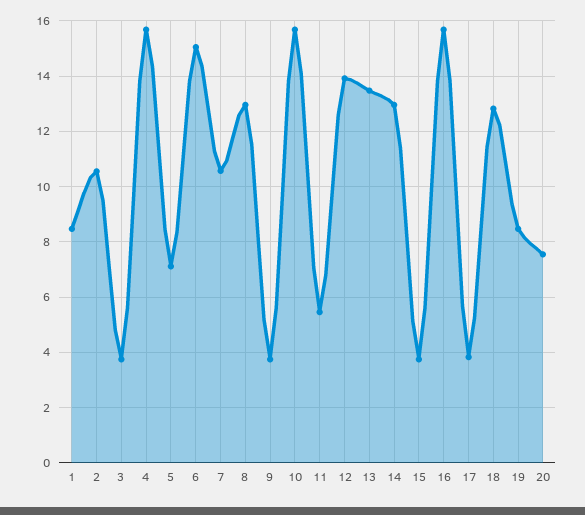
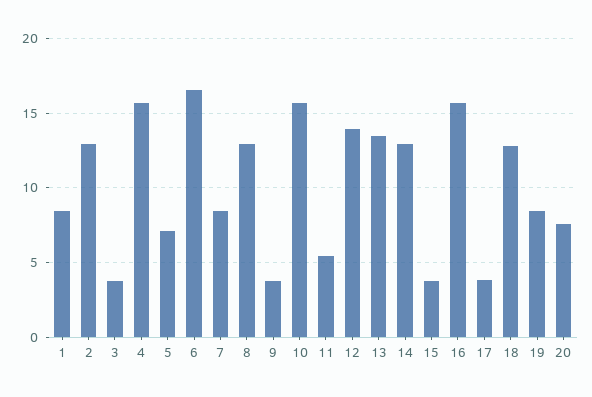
  {
    "1": 8.5,
-   "2": 10.5,
+   "2": 13,
    "3": 3.75,
    "4": 15.75,
    "5": 7,
-   "6": 15,
+   "6": 16.5,
-   "7": 10.5,
+   "7": 8.5,
    "8": 13,
    "9": 3.75,
    "10": 15.75,
    "11": 5.5,
    "12": 14,
    "13": 13.5,
    "14": 13,
    "15": 3.75,
    "16": 15.75,
    "17": 3.75,
    "18": 12.75,
    "19": 8.5,
    "20": 7.5
  }

